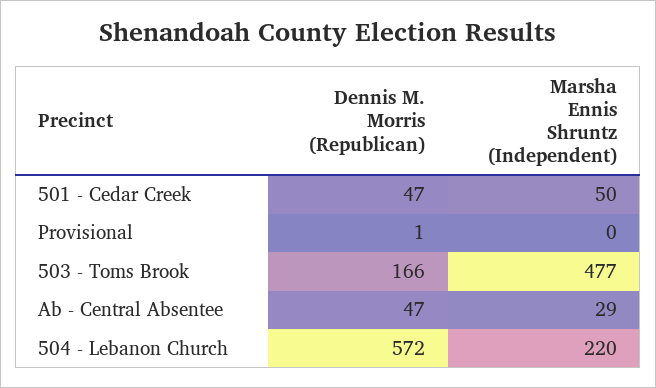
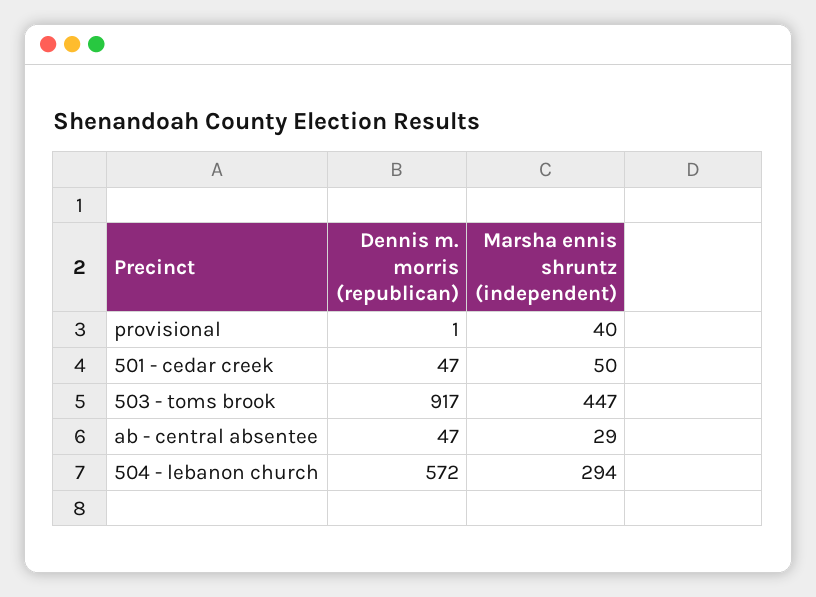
  {
    "Dennis M. Morris (Republican)": {
      "501 - Cedar Creek": 47,
      "Provisional": 1,
-     "503 - Toms Brook": 166,
+     "503 - Toms Brook": 917,
      "Ab - Central Absentee": 47,
      "504 - Lebanon Church": 572
    },
    "Marsha Ennis Shruntz (Independent)": {
      "501 - Cedar Creek": 50,
-     "Provisional": 0,
+     "Provisional": 40,
-     "503 - Toms Brook": 477,
+     "503 - Toms Brook": 447,
      "Ab - Central Absentee": 29,
-     "504 - Lebanon Church": 220
+     "504 - Lebanon Church": 294
    }
  }

